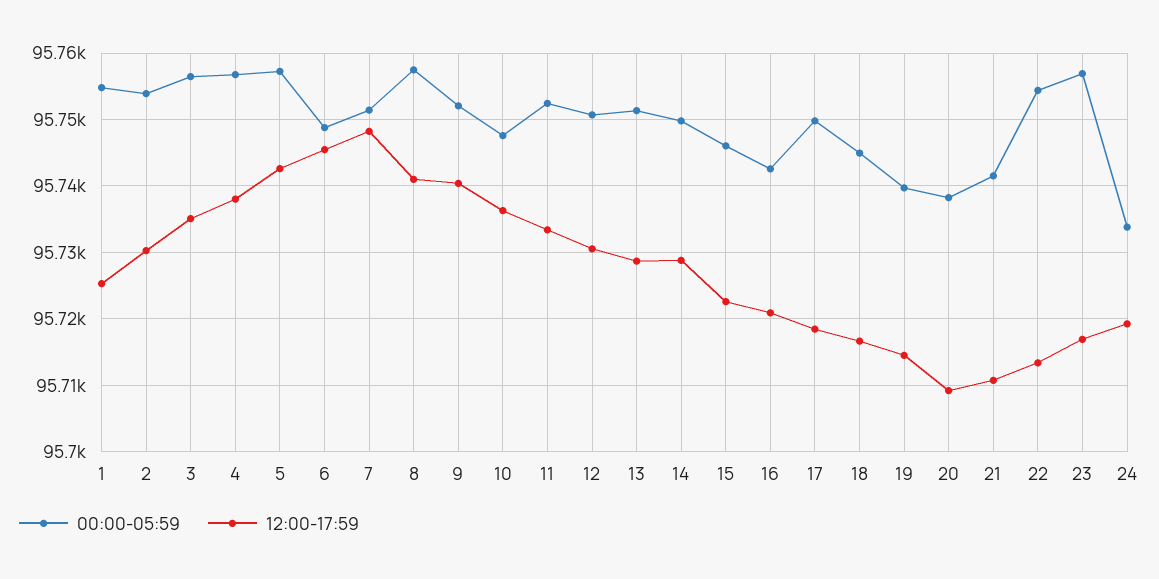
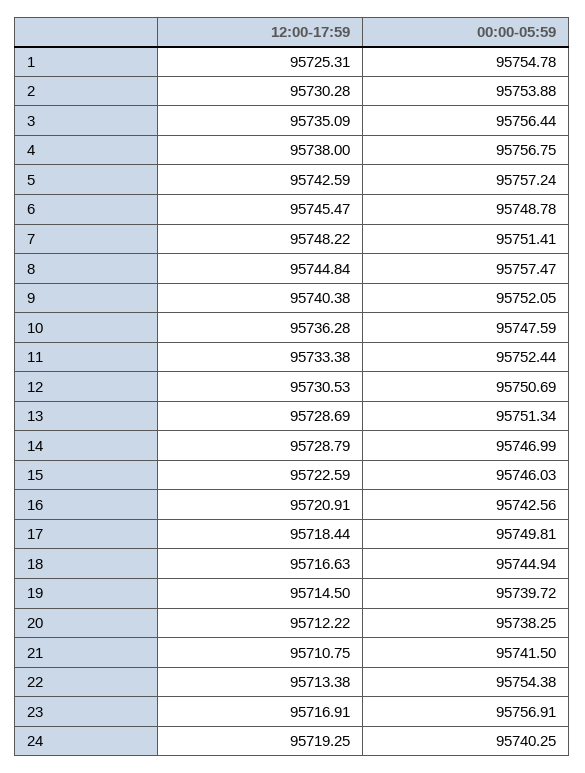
  {
    "00:00-05:59": {
      "1": 95754.78,
      "2": 95753.88,
      "3": 95756.44,
      "4": 95756.75,
      "5": 95757.24,
      "6": 95748.78,
      "7": 95751.41,
      "8": 95757.47,
      "9": 95752.05,
      "10": 95747.59,
      "11": 95752.44,
      "12": 95750.69,
      "13": 95751.34,
-     "14": 95750,
+     "14": 95746.99,
      "15": 95746.03,
      "16": 95742.56,
      "17": 95749.81,
      "18": 95744.94,
      "19": 95739.72,
      "20": 95738.25,
      "21": 95741.5,
      "22": 95754.38,
      "23": 95756.91,
-     "24": 95734
+     "24": 95740.25
    },
    "12:00-17:59": {
      "1": 95725.31,
      "2": 95730.28,
      "3": 95735.09,
      "4": 95738,
      "5": 95742.59,
      "6": 95745.47,
      "7": 95748.22,
-     "8": 95741,
+     "8": 95744.84,
      "9": 95740.38,
      "10": 95736.28,
      "11": 95733.38,
      "12": 95730.53,
      "13": 95728.69,
      "14": 95728.79,
      "15": 95722.59,
      "16": 95720.91,
      "17": 95718.44,
      "18": 95716.63,
      "19": 95714.5,
-     "20": 95709,
+     "20": 95712.22,
      "21": 95710.75,
      "22": 95713.38,
      "23": 95716.91,
      "24": 95719.25
    }
  }

